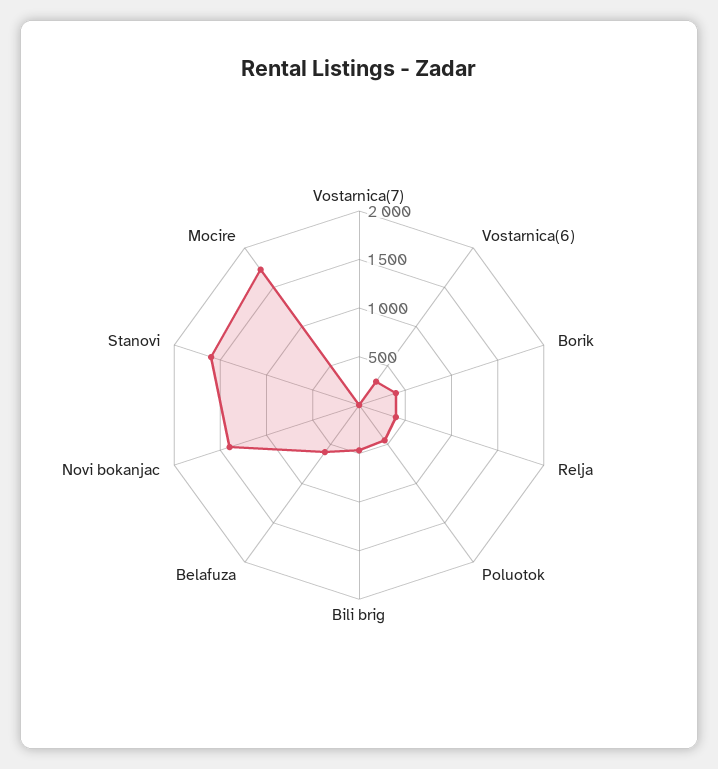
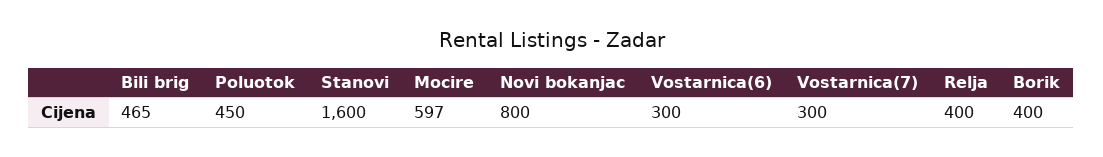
  {
-   "Vostarnica(7)": 0,
+   "Vostarnica(7)": 300,
    "Vostarnica(6)": 300,
    "Borik": 400,
    "Relja": 400,
    "Poluotok": 450,
    "Bili brig": 465,
-   "Belafuza": 600,
-   "Novi bokanjac": 1400,
+   "Novi bokanjac": 800,
    "Stanovi": 1600,
-   "Mocire": 1700
+   "Mocire": 597
  }

